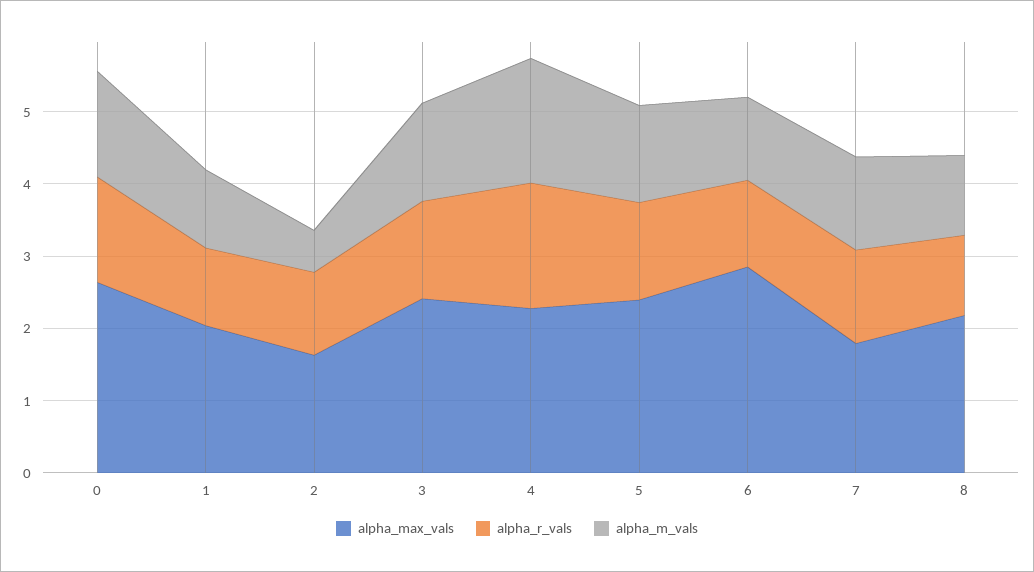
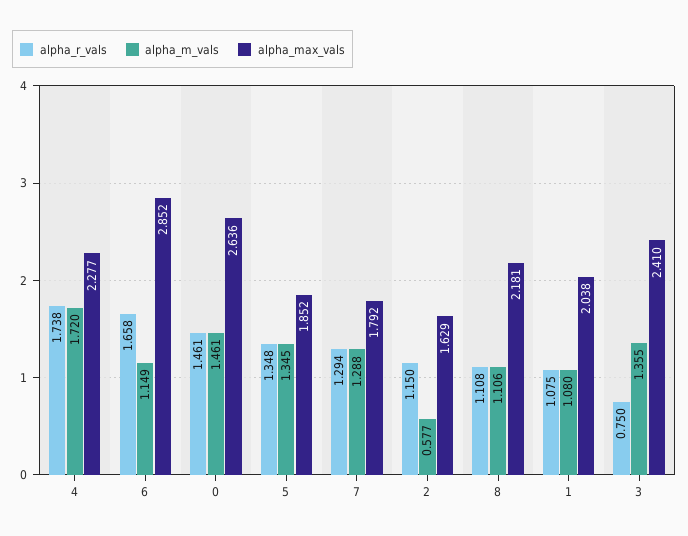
  {
    "alpha_max_vals": {
      "0": 2.636,
      "1": 2.038,
      "2": 1.629,
      "3": 2.41,
      "4": 2.277,
-     "5": 2.4,
+     "5": 1.852,
      "6": 2.852,
      "7": 1.792,
      "8": 2.181
    },
    "alpha_r_vals": {
      "0": 1.461,
      "1": 1.075,
      "2": 1.15,
-     "3": 1.4,
+     "3": 0.75,
      "4": 1.738,
      "5": 1.348,
-     "6": 1.2,
+     "6": 1.658,
      "7": 1.294,
      "8": 1.108
    },
    "alpha_m_vals": {
      "0": 1.461,
      "1": 1.08,
      "2": 0.577,
      "3": 1.355,
      "4": 1.72,
      "5": 1.345,
      "6": 1.149,
      "7": 1.288,
      "8": 1.106
    }
  }

